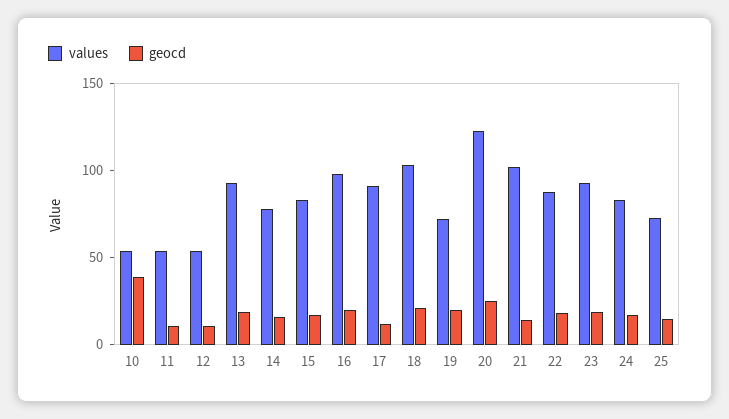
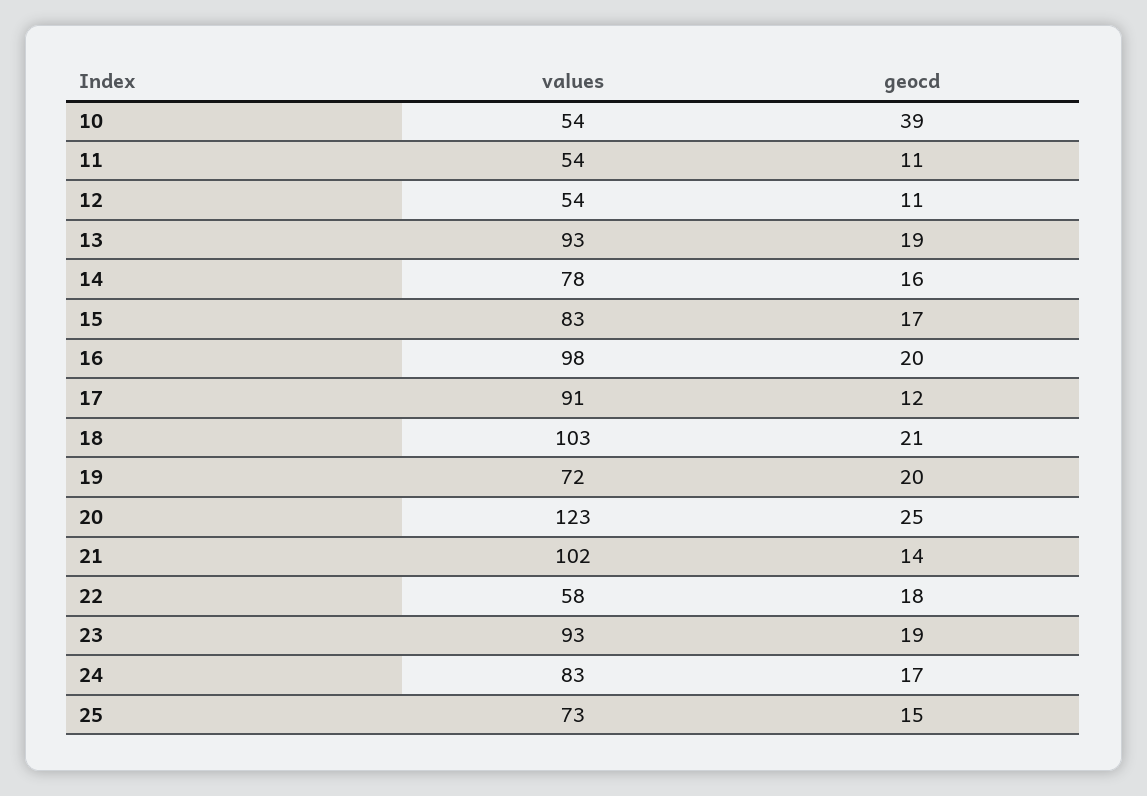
  {
    "values": {
      "10": 54,
      "11": 54,
      "12": 54,
      "13": 93,
      "14": 78,
      "15": 83,
      "16": 98,
      "17": 91,
      "18": 103,
      "19": 72,
      "20": 123,
      "21": 102,
-     "22": 90,
+     "22": 58,
      "23": 93,
      "24": 83,
      "25": 73
    },
    "geocd": {
      "10": 39,
      "11": 11,
      "12": 11,
      "13": 19,
      "14": 16,
      "15": 17,
      "16": 20,
      "17": 12,
      "18": 21,
      "19": 20,
      "20": 25,
      "21": 14,
      "22": 18,
      "23": 19,
      "24": 17,
      "25": 15
    }
  }

